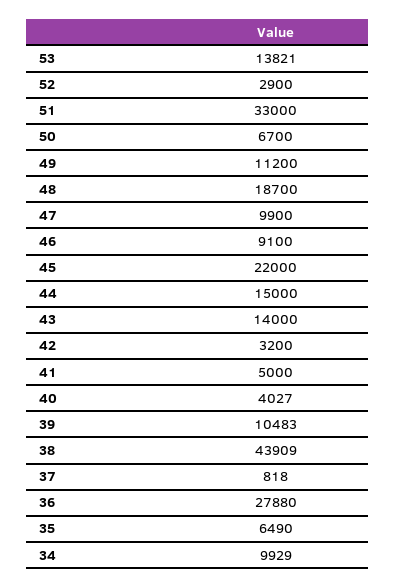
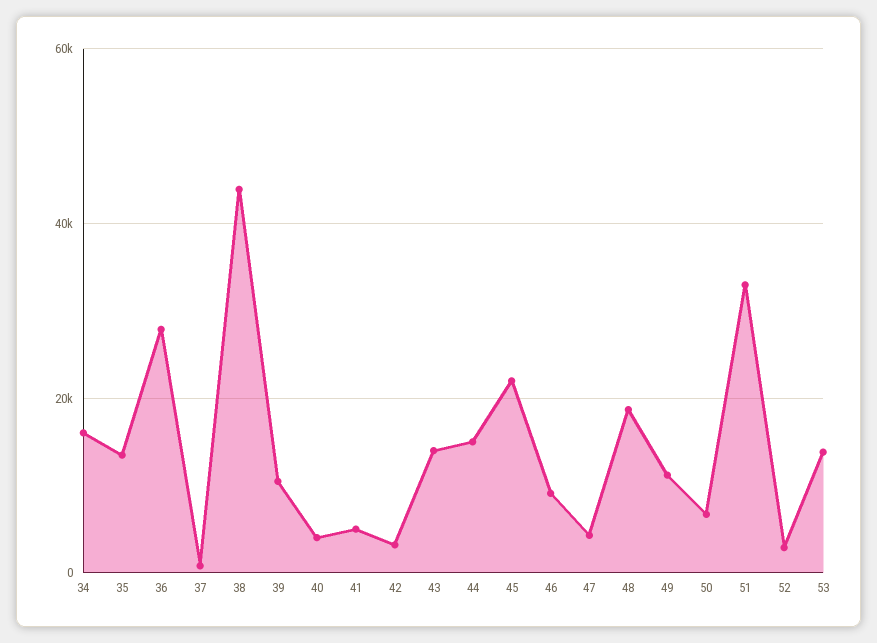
  {
    "53": 13821,
    "52": 2900,
    "51": 33000,
    "50": 6700,
    "49": 11200,
    "48": 18700,
-   "47": 9900,
+   "47": 4000,
    "46": 9100,
    "45": 22000,
    "44": 15000,
    "43": 14000,
    "42": 3200,
    "41": 5000,
    "40": 4027,
    "39": 10483,
    "38": 43909,
    "37": 818,
    "36": 27880,
-   "35": 6490,
+   "35": 14000,
-   "34": 9929
+   "34": 16000
  }

